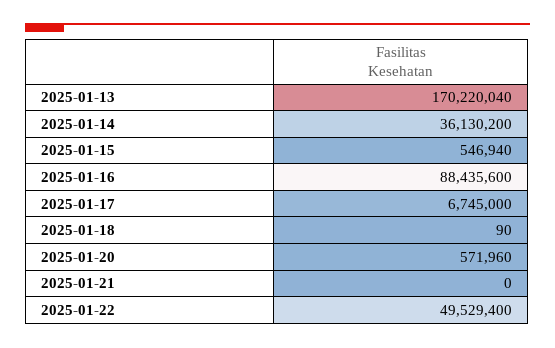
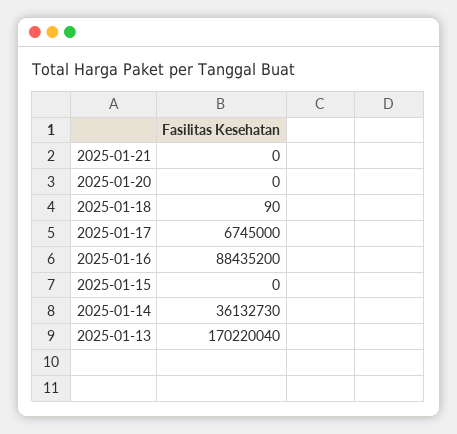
  {
    "2025-01-13": 170220040,
-   "2025-01-14": 36130200,
+   "2025-01-14": 36132730,
-   "2025-01-15": 546940,
+   "2025-01-15": 0,
-   "2025-01-16": 88435600,
+   "2025-01-16": 88435200,
    "2025-01-17": 6745000,
    "2025-01-18": 90,
-   "2025-01-20": 571960,
+   "2025-01-20": 0,
-   "2025-01-21": 0,
+   "2025-01-21": 0
-   "2025-01-22": 49529400
  }

